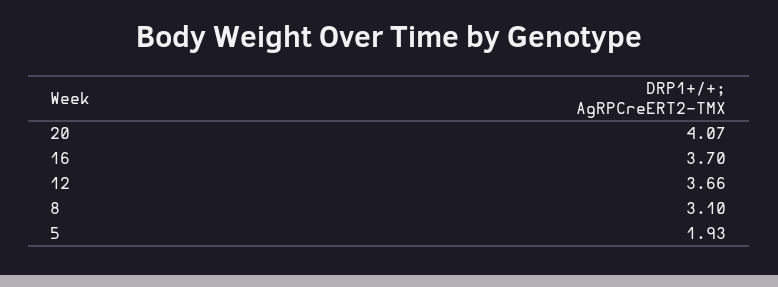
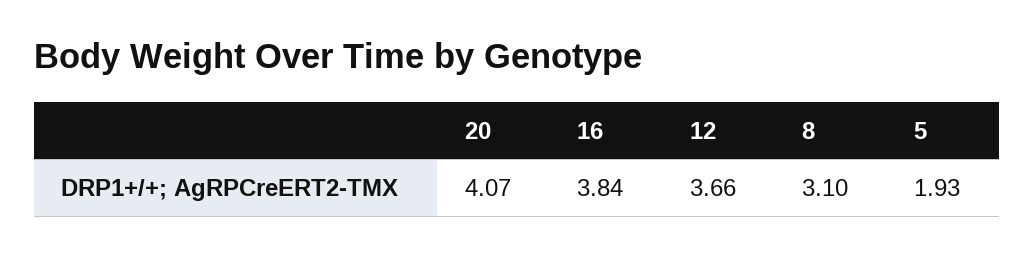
  {
    "20": 4.07,
-   "16": 3.7,
+   "16": 3.84,
    "12": 3.66,
    "8": 3.1,
    "5": 1.93
  }

